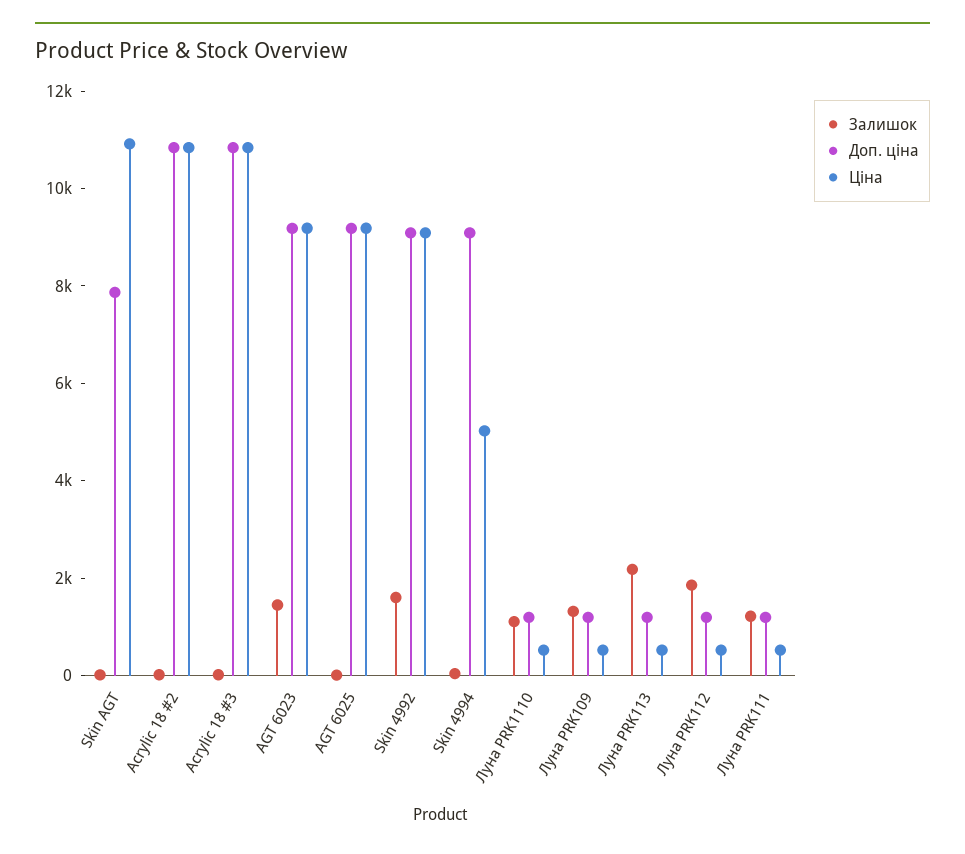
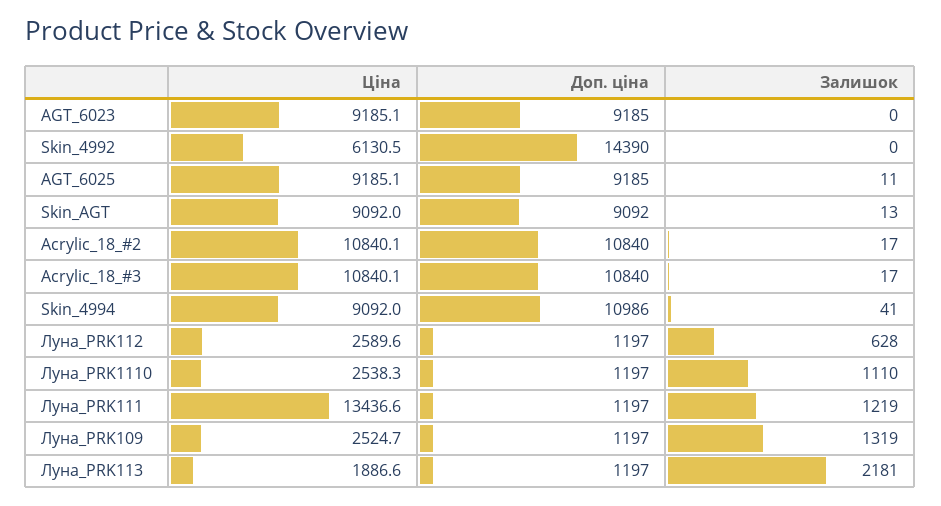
  {
    "Залишок": {
      "Skin AGT": 13,
      "Acrylic 18 #2": 17,
      "Acrylic 18 #3": 17,
-     "AGT 6023": 1500,
+     "AGT 6023": 0,
      "AGT 6025": 11,
-     "Skin 4992": 1500,
+     "Skin 4992": 0,
      "Skin 4994": 41,
      "Луна PRK1110": 1110,
      "Луна PRK109": 1319,
      "Луна PRK113": 2181,
-     "Луна PRK112": 2000,
+     "Луна PRK112": 628,
      "Луна PRK111": 1219
    },
    "Доп. ціна": {
-     "Skin AGT": 8000,
+     "Skin AGT": 9092,
      "Acrylic 18 #2": 10840,
      "Acrylic 18 #3": 10840,
      "AGT 6023": 9185,
      "AGT 6025": 9185,
-     "Skin 4992": 9000,
+     "Skin 4992": 14390,
-     "Skin 4994": 9000,
+     "Skin 4994": 10986,
      "Луна PRK1110": 1197,
      "Луна PRK109": 1197,
      "Луна PRK113": 1197,
      "Луна PRK112": 1197,
      "Луна PRK111": 1197
    },
    "Ціна": {
-     "Skin AGT": 11000,
+     "Skin AGT": 9092,
      "Acrylic 18 #2": 10840.1,
      "Acrylic 18 #3": 10840.1,
      "AGT 6023": 9185.1,
      "AGT 6025": 9185.1,
-     "Skin 4992": 9000,
+     "Skin 4992": 6130.5,
-     "Skin 4994": 5000,
+     "Skin 4994": 9092,
-     "Луна PRK1110": 500,
+     "Луна PRK1110": 2538.3,
-     "Луна PRK109": 500,
+     "Луна PRK109": 2524.7,
-     "Луна PRK113": 500,
+     "Луна PRK113": 1886.6,
-     "Луна PRK112": 500,
+     "Луна PRK112": 2589.6,
-     "Луна PRK111": 500
+     "Луна PRK111": 13436.6
    }
  }

